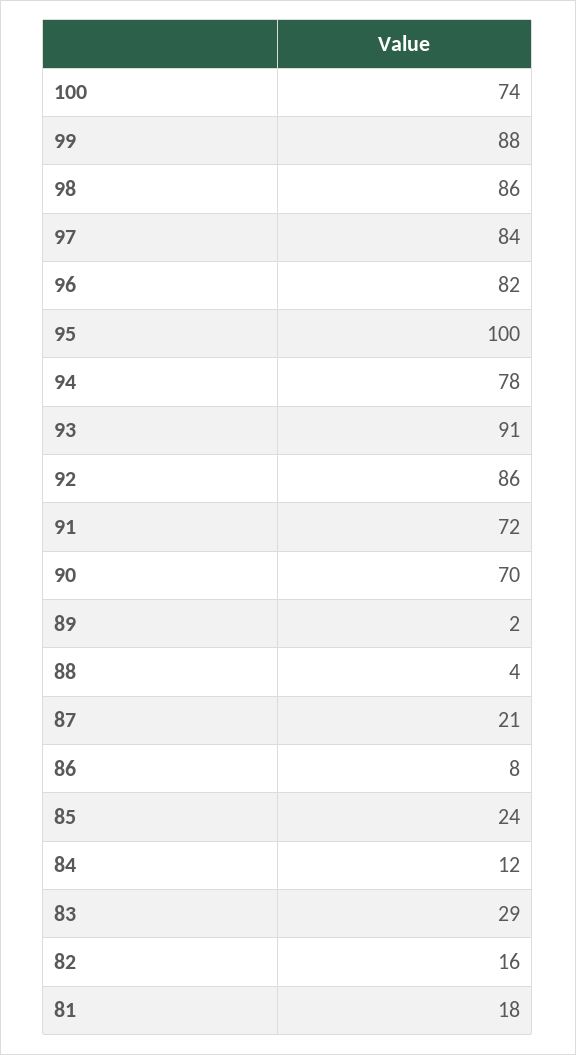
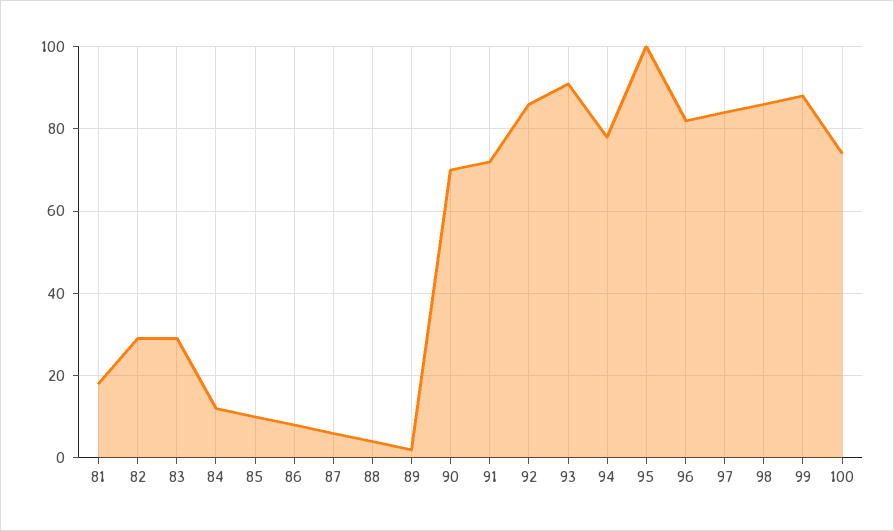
  {
    "100": 74,
    "99": 88,
    "98": 86,
    "97": 84,
    "96": 82,
    "95": 100,
    "94": 78,
    "93": 91,
    "92": 86,
    "91": 72,
    "90": 70,
    "89": 2,
    "88": 4,
-   "87": 21,
+   "87": 5,
    "86": 8,
-   "85": 24,
+   "85": 10,
    "84": 12,
    "83": 29,
-   "82": 16,
+   "82": 30,
    "81": 18
  }

